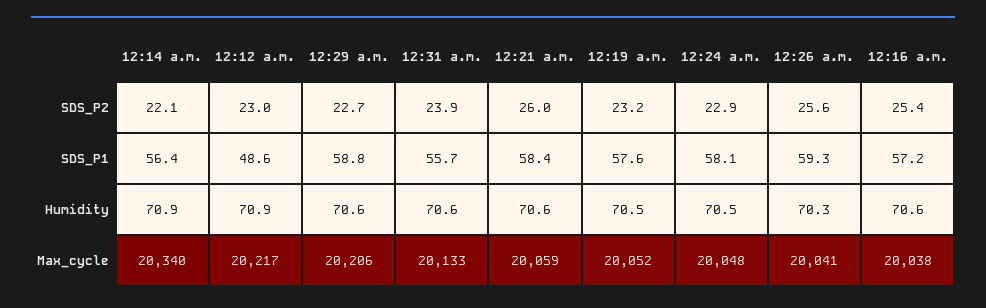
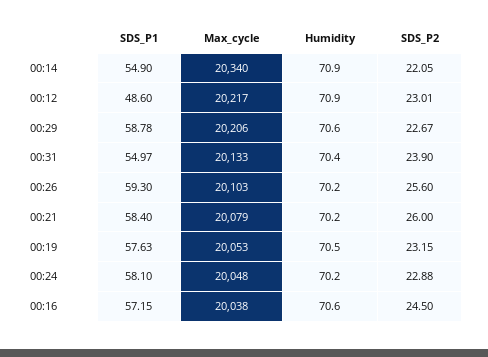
  {
    "12:14 a.m.": {
      "SDS_P2": 22.05,
-     "SDS_P1": 56.4,
+     "SDS_P1": 54.9,
      "Humidity": 70.9,
      "Max_cycle": 20340
    },
    "12:12 a.m.": {
      "SDS_P2": 23.01,
      "SDS_P1": 48.6,
      "Humidity": 70.9,
      "Max_cycle": 20217
    },
    "12:29 a.m.": {
      "SDS_P2": 22.67,
      "SDS_P1": 58.78,
      "Humidity": 70.6,
      "Max_cycle": 20206
    },
    "12:31 a.m.": {
      "SDS_P2": 23.9,
-     "SDS_P1": 55.7,
+     "SDS_P1": 54.97,
-     "Humidity": 70.6,
+     "Humidity": 70.4,
      "Max_cycle": 20133
    },
    "12:21 a.m.": {
      "SDS_P2": 26,
      "SDS_P1": 58.4,
-     "Humidity": 70.6,
+     "Humidity": 70.2,
-     "Max_cycle": 20059
+     "Max_cycle": 20079
    },
    "12:19 a.m.": {
      "SDS_P2": 23.15,
      "SDS_P1": 57.63,
      "Humidity": 70.5,
-     "Max_cycle": 20052
+     "Max_cycle": 20053
    },
    "12:24 a.m.": {
      "SDS_P2": 22.88,
      "SDS_P1": 58.1,
-     "Humidity": 70.5,
+     "Humidity": 70.2,
      "Max_cycle": 20048
    },
    "12:26 a.m.": {
      "SDS_P2": 25.6,
      "SDS_P1": 59.3,
-     "Humidity": 70.3,
+     "Humidity": 70.2,
-     "Max_cycle": 20041
+     "Max_cycle": 20103
    },
    "12:16 a.m.": {
-     "SDS_P2": 25.4,
+     "SDS_P2": 24.5,
      "SDS_P1": 57.15,
      "Humidity": 70.6,
      "Max_cycle": 20038
    }
  }

